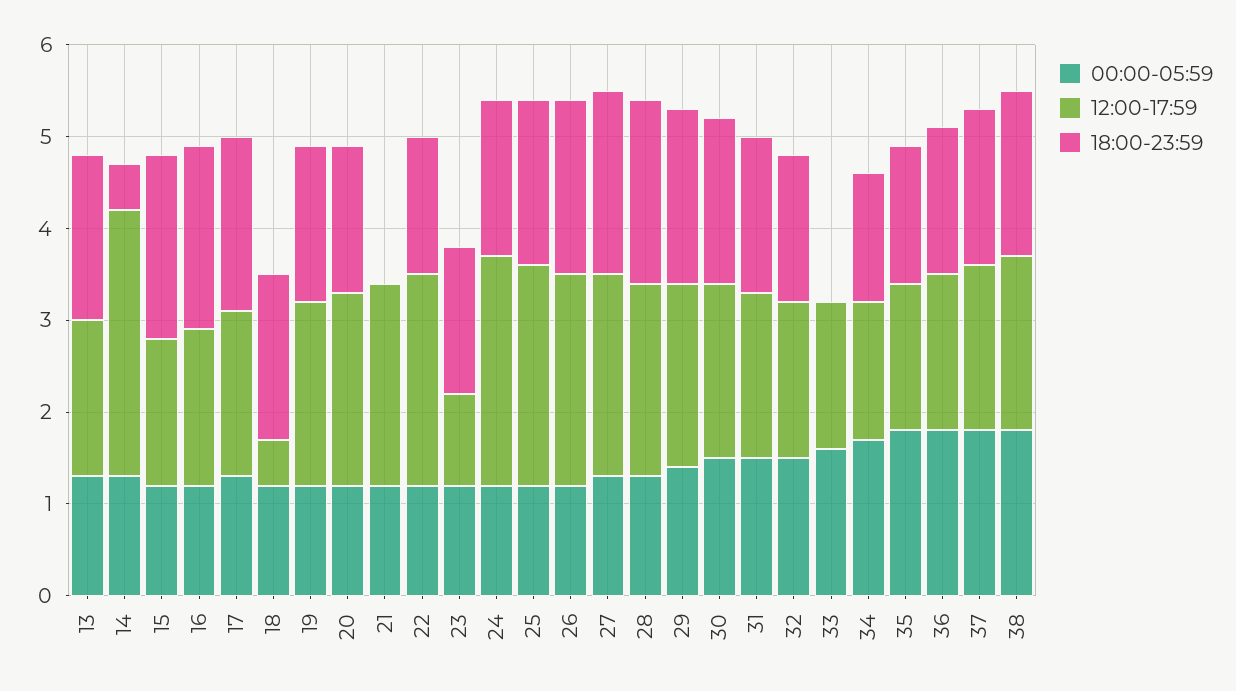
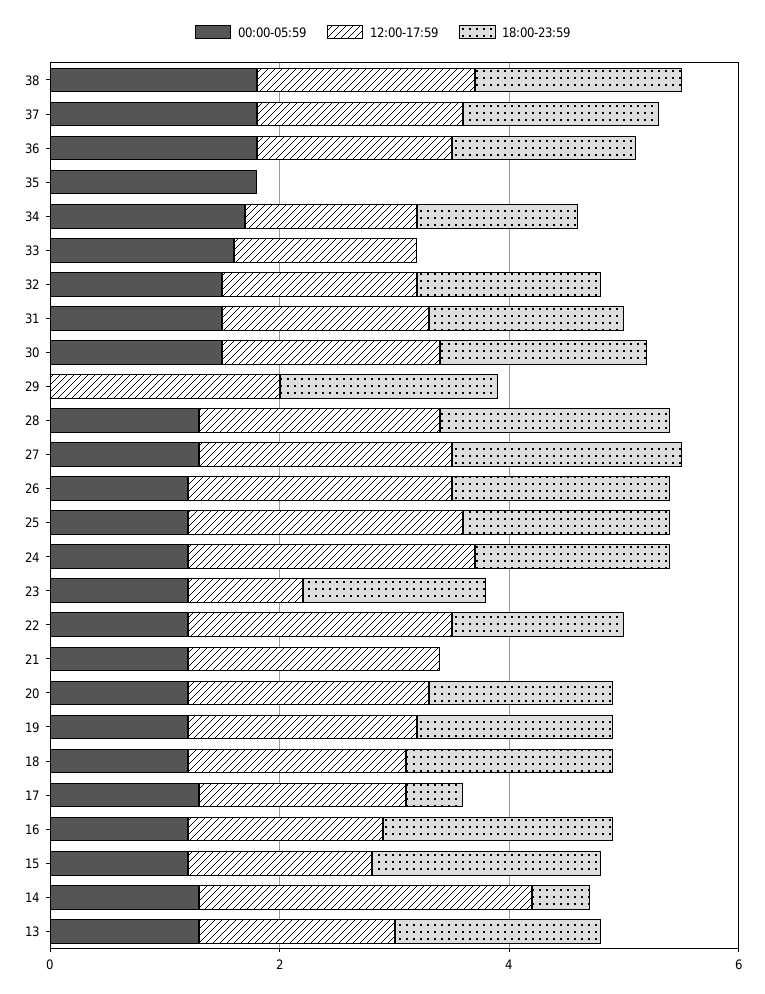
  {
    "00:00-05:59": {
      "13": 1.3,
      "14": 1.3,
      "15": 1.2,
      "16": 1.2,
      "17": 1.3,
      "18": 1.2,
      "19": 1.2,
      "20": 1.2,
      "21": 1.2,
      "22": 1.2,
      "23": 1.2,
      "24": 1.2,
      "25": 1.2,
      "26": 1.2,
      "27": 1.3,
      "28": 1.3,
-     "29": 1.4,
+     "29": 0,
      "30": 1.5,
      "31": 1.5,
      "32": 1.5,
      "33": 1.6,
      "34": 1.7,
      "35": 1.8,
      "36": 1.8,
      "37": 1.8,
      "38": 1.8
    },
    "12:00-17:59": {
      "13": 1.7,
      "14": 2.9,
      "15": 1.6,
      "16": 1.7,
      "17": 1.8,
-     "18": 0.5,
+     "18": 2,
      "19": 2,
      "20": 2.1,
      "21": 2.2,
      "22": 2.3,
      "23": 1,
      "24": 2.5,
      "25": 2.4,
      "26": 2.3,
      "27": 2.2,
      "28": 2.1,
      "29": 2,
      "30": 1.9,
      "31": 1.8,
      "32": 1.7,
      "33": 1.6,
      "34": 1.5,
-     "35": 1.6,
+     "35": 0,
      "36": 1.7,
      "37": 1.8,
      "38": 1.9
    },
    "18:00-23:59": {
      "13": 1.8,
      "14": 0.5,
      "15": 2,
      "16": 2,
-     "17": 1.9,
+     "17": 0.5,
      "18": 1.8,
      "19": 1.7,
      "20": 1.6,
      "21": 0,
      "22": 1.5,
      "23": 1.6,
      "24": 1.7,
      "25": 1.8,
      "26": 1.9,
      "27": 2,
      "28": 2,
      "29": 1.9,
      "30": 1.8,
      "31": 1.7,
      "32": 1.6,
      "33": 0,
      "34": 1.4,
-     "35": 1.5,
+     "35": 0,
      "36": 1.6,
      "37": 1.7,
      "38": 1.8
    }
  }

